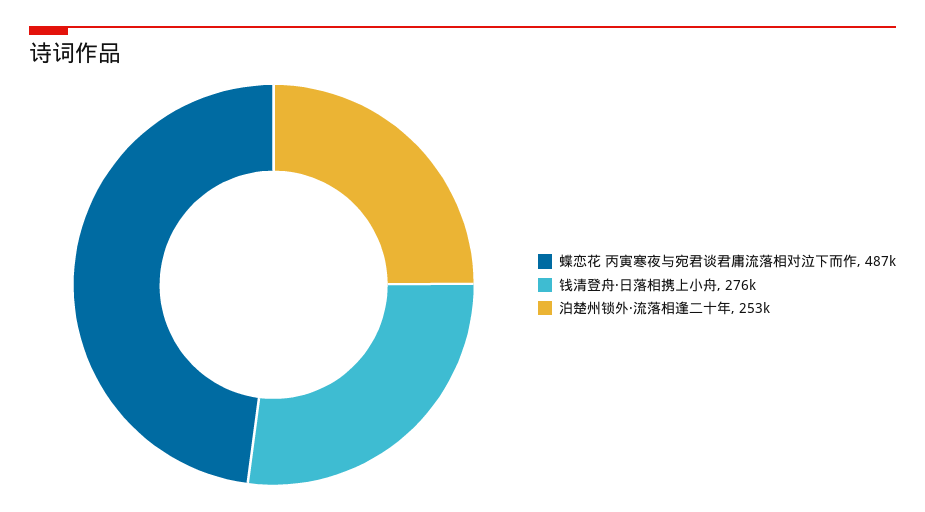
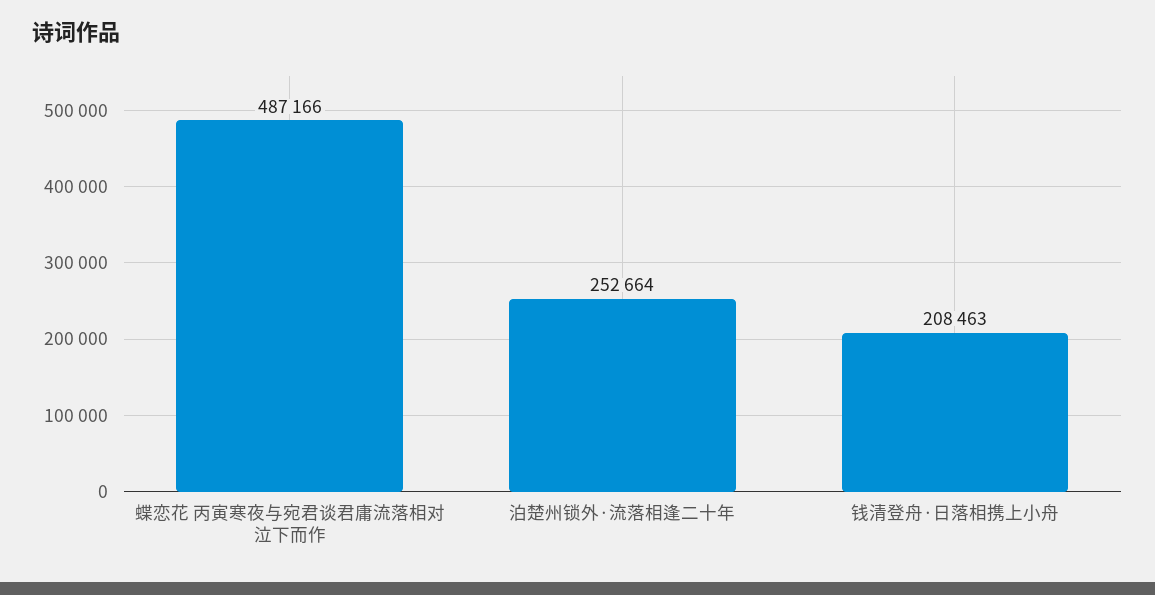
  {
    "蝶恋花 丙寅寒夜与宛君谈君庸流落相对泣下而作": 487166,
-   "钱清登舟·日落相携上小舟": 276000,
+   "钱清登舟·日落相携上小舟": 208463,
    "泊楚州锁外·流落相逢二十年": 252664
  }

